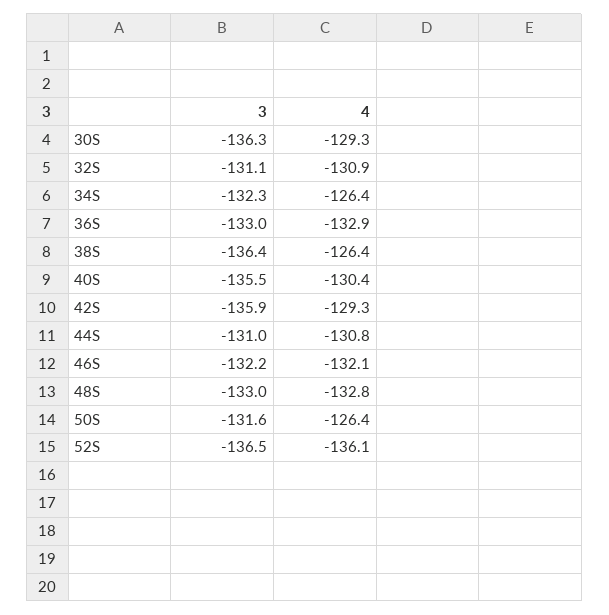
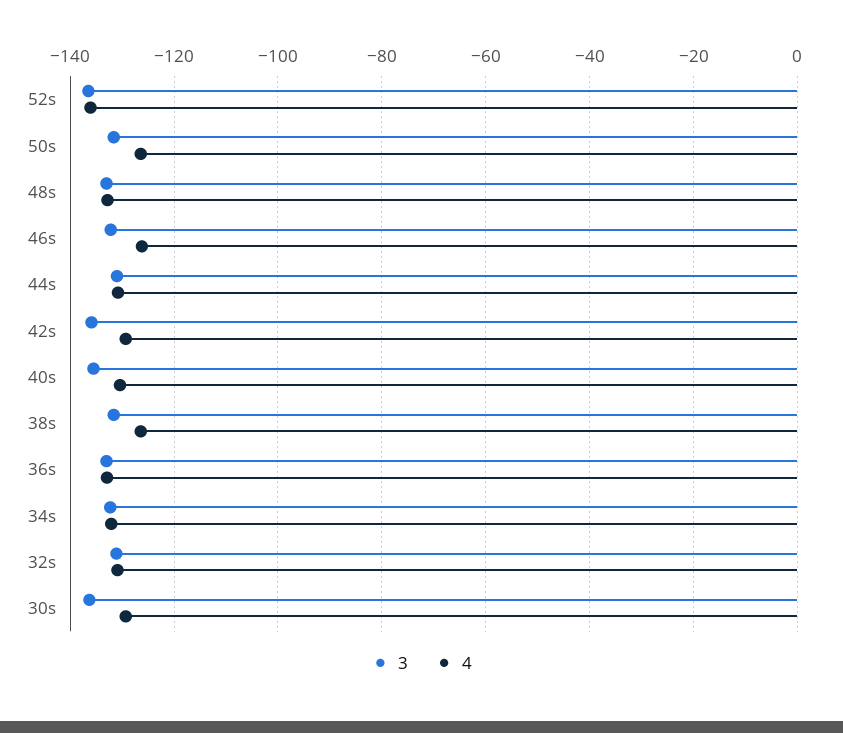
  {
    "3": {
      "30S": -136.3,
      "32S": -131.1,
      "34S": -132.3,
      "36S": -133,
-     "38S": -136.4,
+     "38S": -132,
      "40S": -135.5,
      "42S": -135.9,
      "44S": -131,
      "46S": -132.2,
      "48S": -133,
      "50S": -131.6,
      "52S": -136.5
    },
    "4": {
      "30S": -129.3,
      "32S": -130.9,
-     "34S": -126.4,
+     "34S": -132,
      "36S": -132.9,
      "38S": -126.4,
      "40S": -130.4,
      "42S": -129.3,
      "44S": -130.8,
-     "46S": -132.1,
+     "46S": -126,
      "48S": -132.8,
      "50S": -126.4,
      "52S": -136.1
    }
  }

